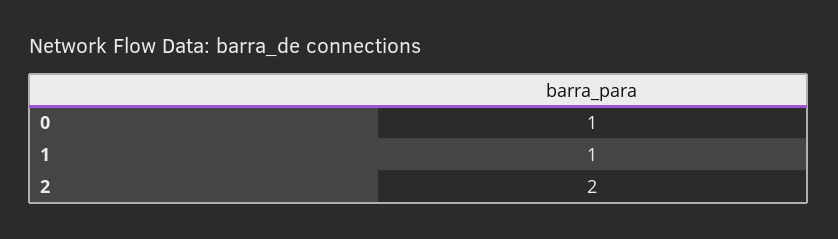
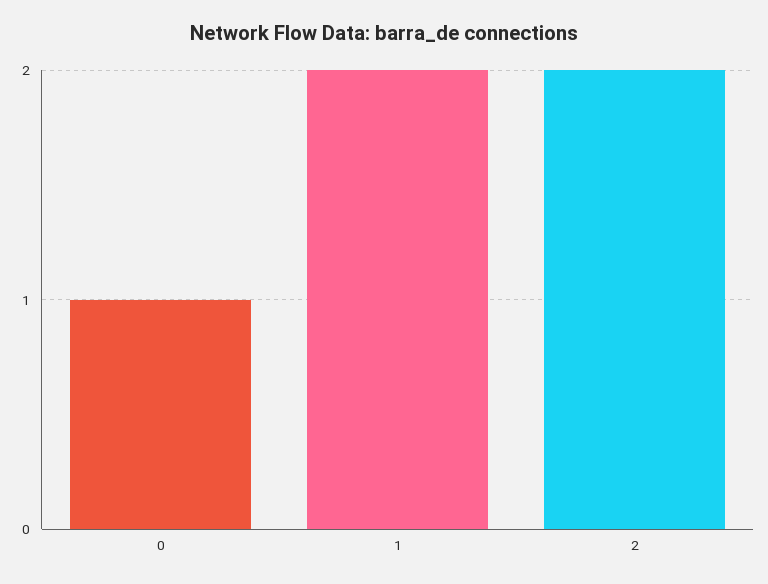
  {
    "0": 1,
-   "1": 1,
+   "1": 2,
    "2": 2
  }

